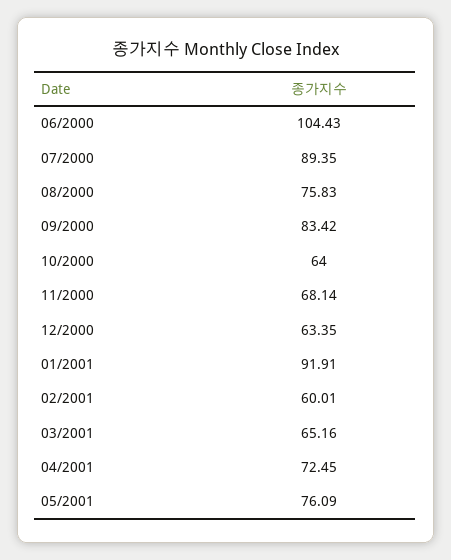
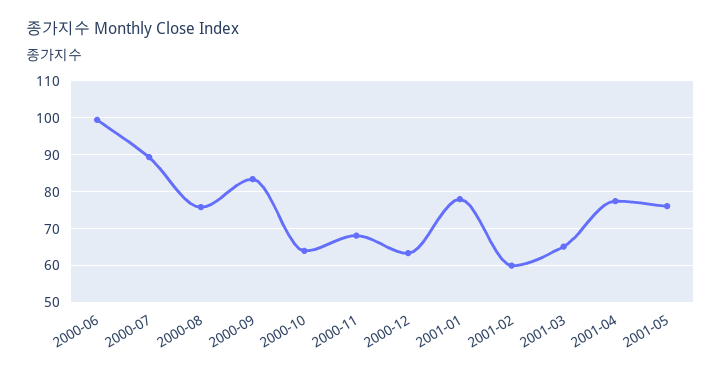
  {
-   "06/2000": 104.43,
+   "06/2000": 100,
    "07/2000": 89.35,
    "08/2000": 75.83,
    "09/2000": 83.42,
    "10/2000": 64,
    "11/2000": 68.14,
    "12/2000": 63.35,
-   "01/2001": 91.91,
+   "01/2001": 78,
    "02/2001": 60.01,
    "03/2001": 65.16,
-   "04/2001": 72.45,
+   "04/2001": 78,
    "05/2001": 76.09
  }

